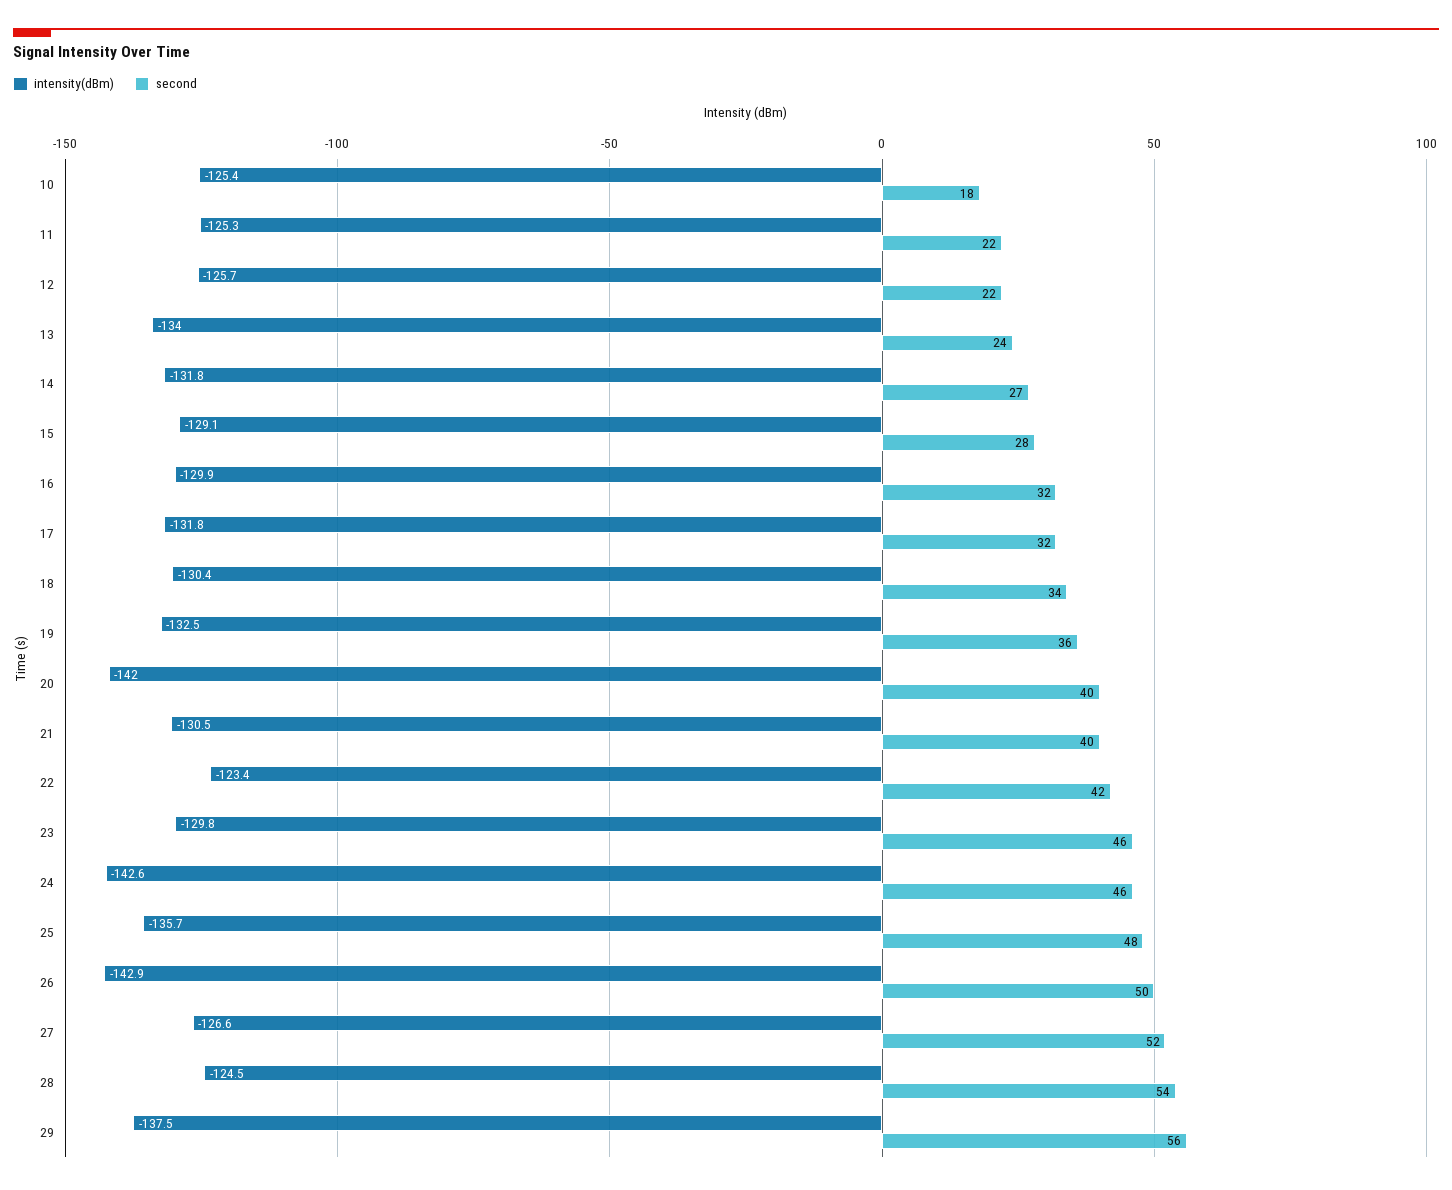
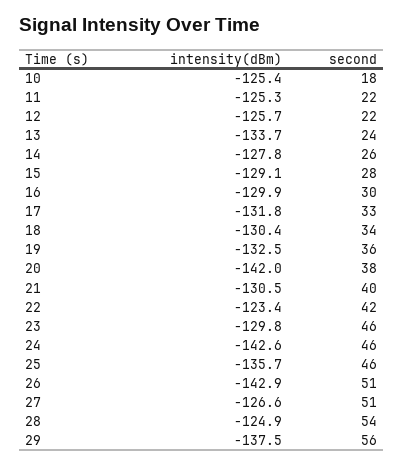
  {
    "intensity(dBm)": {
      "10": -125.4,
      "11": -125.3,
      "12": -125.7,
-     "13": -134,
+     "13": -133.7,
-     "14": -131.8,
+     "14": -127.8,
      "15": -129.1,
      "16": -129.9,
      "17": -131.8,
      "18": -130.4,
      "19": -132.5,
      "20": -142,
      "21": -130.5,
      "22": -123.4,
      "23": -129.8,
      "24": -142.6,
      "25": -135.7,
      "26": -142.9,
      "27": -126.6,
-     "28": -124.5,
+     "28": -124.9,
      "29": -137.5
    },
    "second": {
      "10": 18,
      "11": 22,
      "12": 22,
      "13": 24,
-     "14": 27,
+     "14": 26,
      "15": 28,
-     "16": 32,
+     "16": 30,
-     "17": 32,
+     "17": 33,
      "18": 34,
      "19": 36,
-     "20": 40,
+     "20": 38,
      "21": 40,
      "22": 42,
      "23": 46,
      "24": 46,
-     "25": 48,
+     "25": 46,
-     "26": 50,
+     "26": 51,
-     "27": 52,
+     "27": 51,
      "28": 54,
      "29": 56
    }
  }

